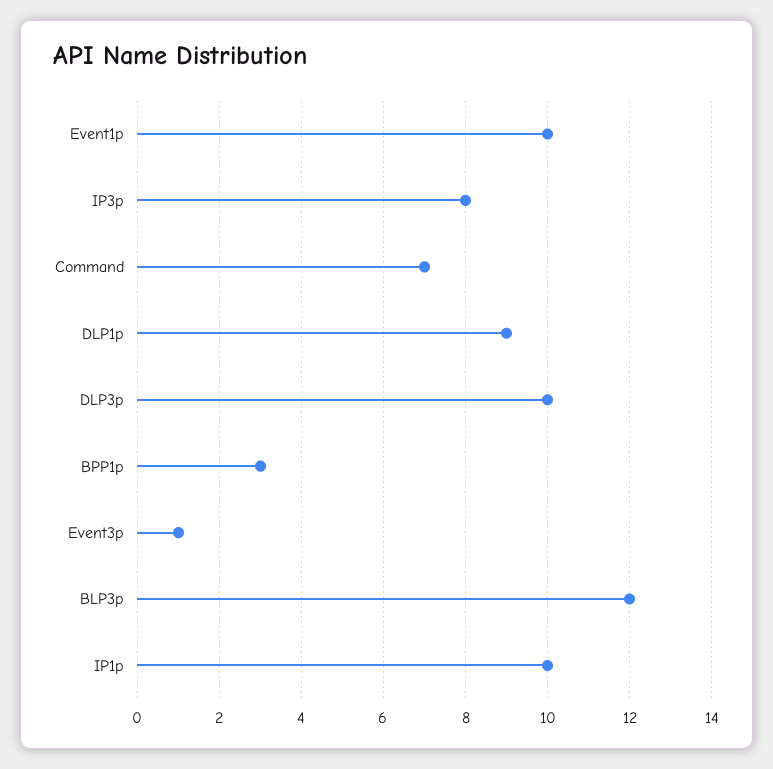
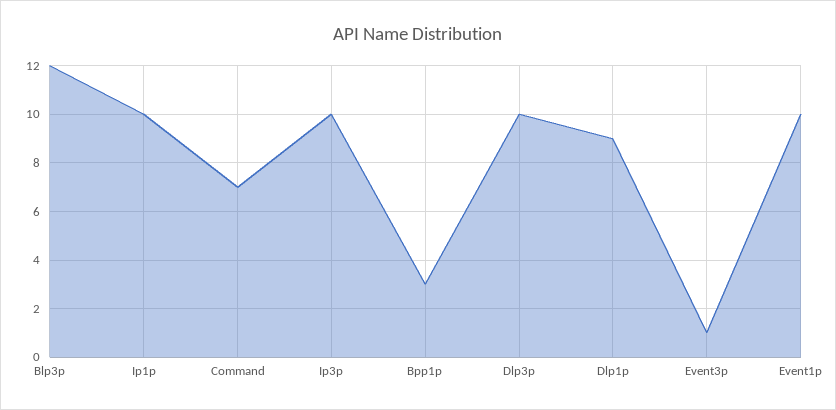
  {
    "Event1p": 10,
-   "IP3p": 8,
+   "IP3p": 10,
    "Command": 7,
    "DLP1p": 9,
    "DLP3p": 10,
    "BPP1p": 3,
    "Event3p": 1,
    "BLP3p": 12,
    "IP1p": 10
  }

